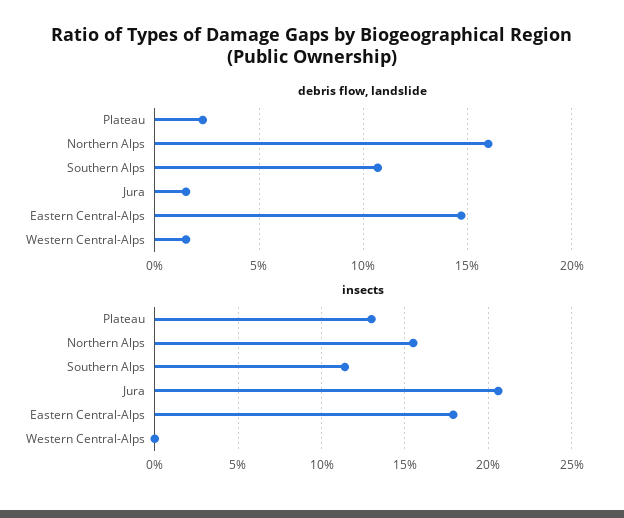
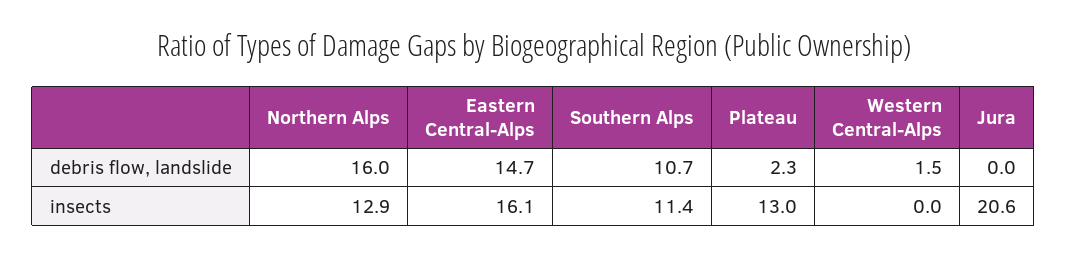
  {
    "debris flow, landslide": {
      "Plateau": 2.3,
      "Northern Alps": 16,
      "Southern Alps": 10.7,
-     "Jura": 1.5,
+     "Jura": 0,
      "Eastern Central-Alps": 14.7,
      "Western Central-Alps": 1.5
    },
    "insects": {
      "Plateau": 13,
-     "Northern Alps": 15.5,
+     "Northern Alps": 12.9,
      "Southern Alps": 11.4,
      "Jura": 20.6,
-     "Eastern Central-Alps": 18,
+     "Eastern Central-Alps": 16.1,
      "Western Central-Alps": 0
    }
  }

